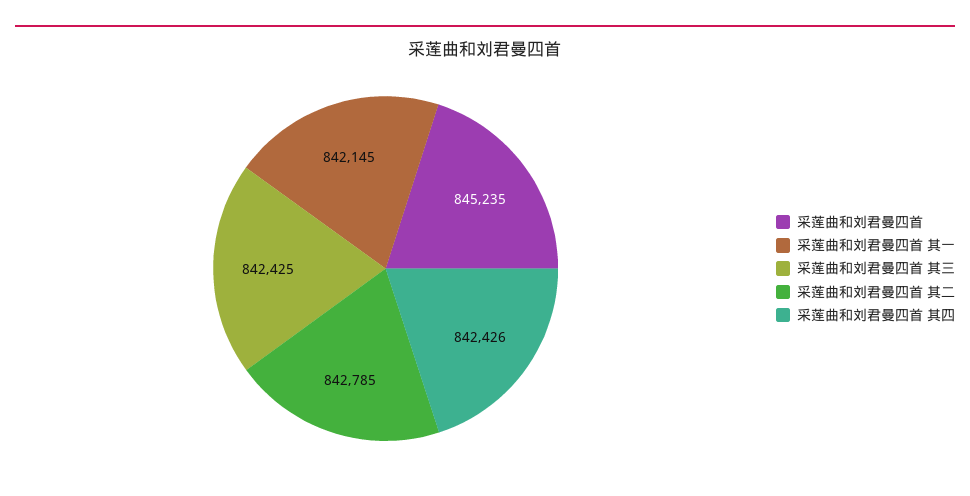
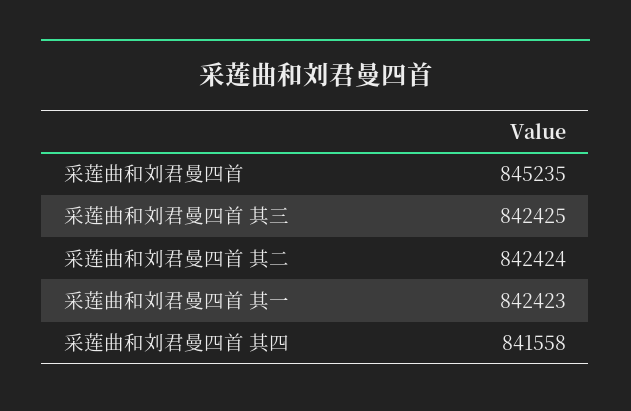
  {
    "采莲曲和刘君曼四首": 845235,
-   "采莲曲和刘君曼四首 其一": 842145,
+   "采莲曲和刘君曼四首 其一": 842423,
    "采莲曲和刘君曼四首 其三": 842425,
-   "采莲曲和刘君曼四首 其二": 842785,
+   "采莲曲和刘君曼四首 其二": 842424,
-   "采莲曲和刘君曼四首 其四": 842426
+   "采莲曲和刘君曼四首 其四": 841558
  }

